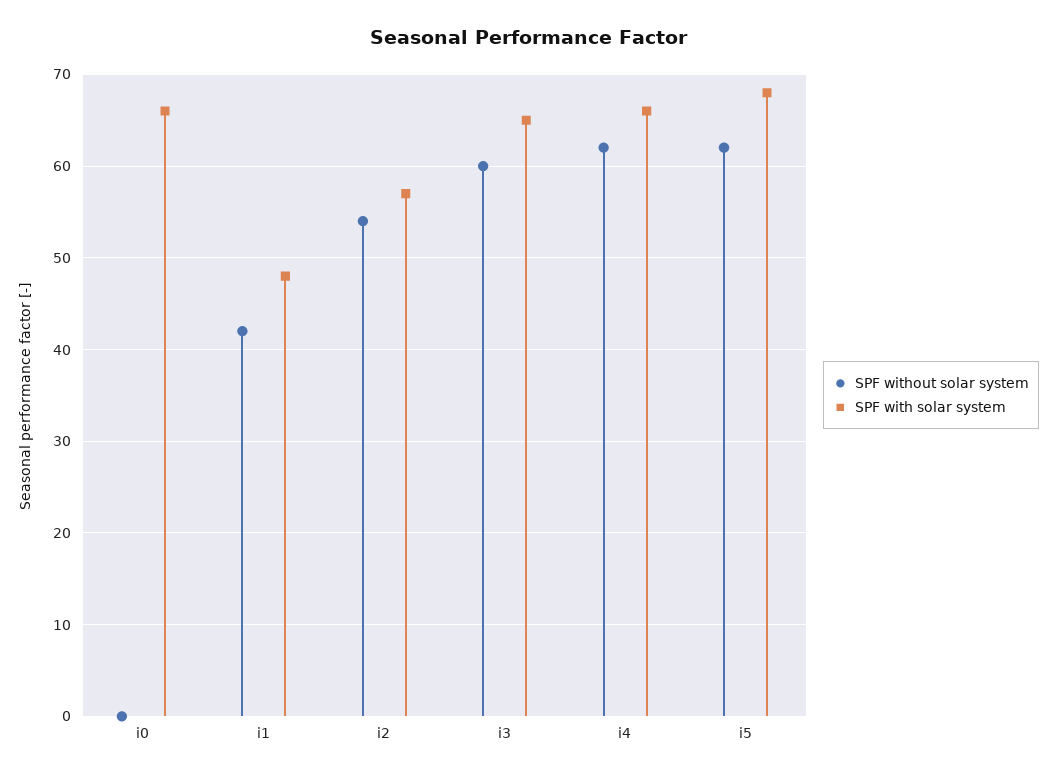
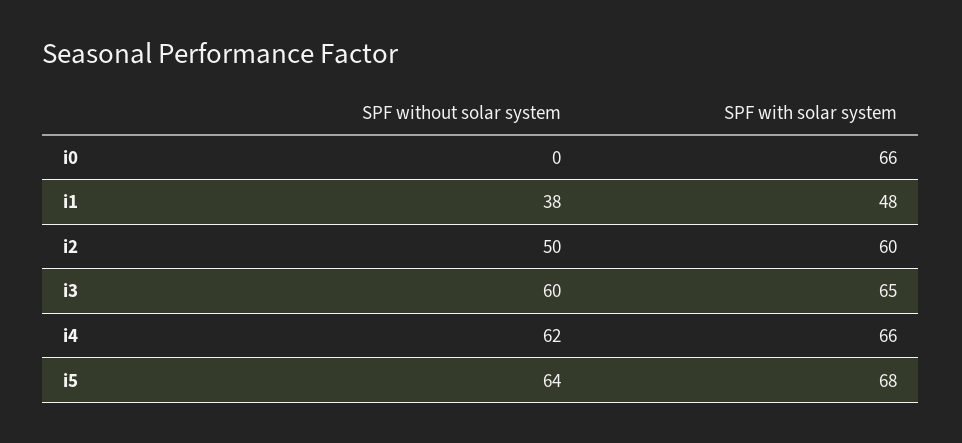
  {
    "SPF without solar system": {
      "i0": 0,
-     "i1": 42,
+     "i1": 38,
-     "i2": 54,
+     "i2": 50,
      "i3": 60,
      "i4": 62,
-     "i5": 62
+     "i5": 64
    },
    "SPF with solar system": {
      "i0": 66,
      "i1": 48,
-     "i2": 57,
+     "i2": 60,
      "i3": 65,
      "i4": 66,
      "i5": 68
    }
  }

